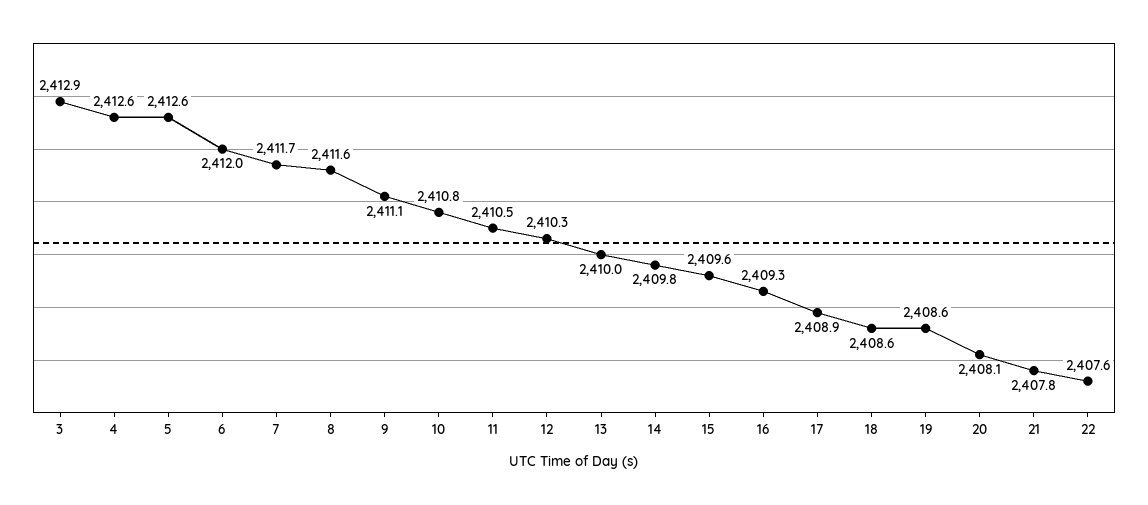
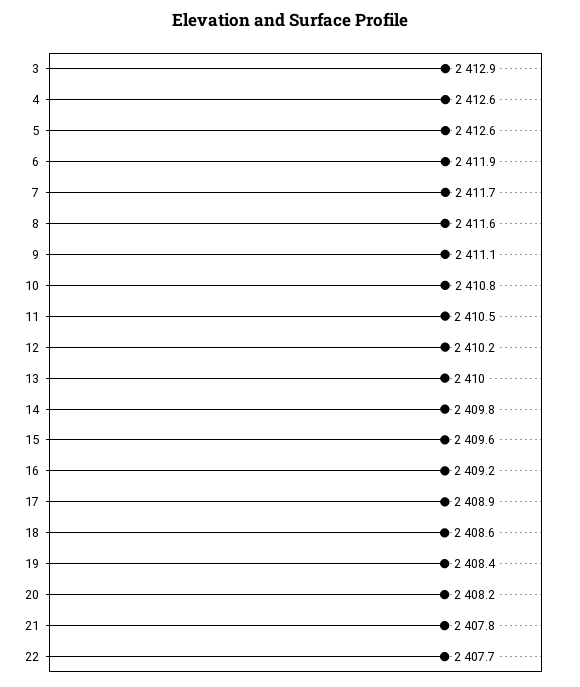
  {
    "3": 2412.9,
    "4": 2412.6,
    "5": 2412.6,
-   "6": 2412,
+   "6": 2411.9,
    "7": 2411.7,
    "8": 2411.6,
    "9": 2411.1,
    "10": 2410.8,
    "11": 2410.5,
-   "12": 2410.3,
+   "12": 2410.2,
    "13": 2410,
    "14": 2409.8,
    "15": 2409.6,
-   "16": 2409.3,
+   "16": 2409.2,
    "17": 2408.9,
    "18": 2408.6,
-   "19": 2408.6,
+   "19": 2408.4,
-   "20": 2408.1,
+   "20": 2408.2,
    "21": 2407.8,
-   "22": 2407.6
+   "22": 2407.7
  }

